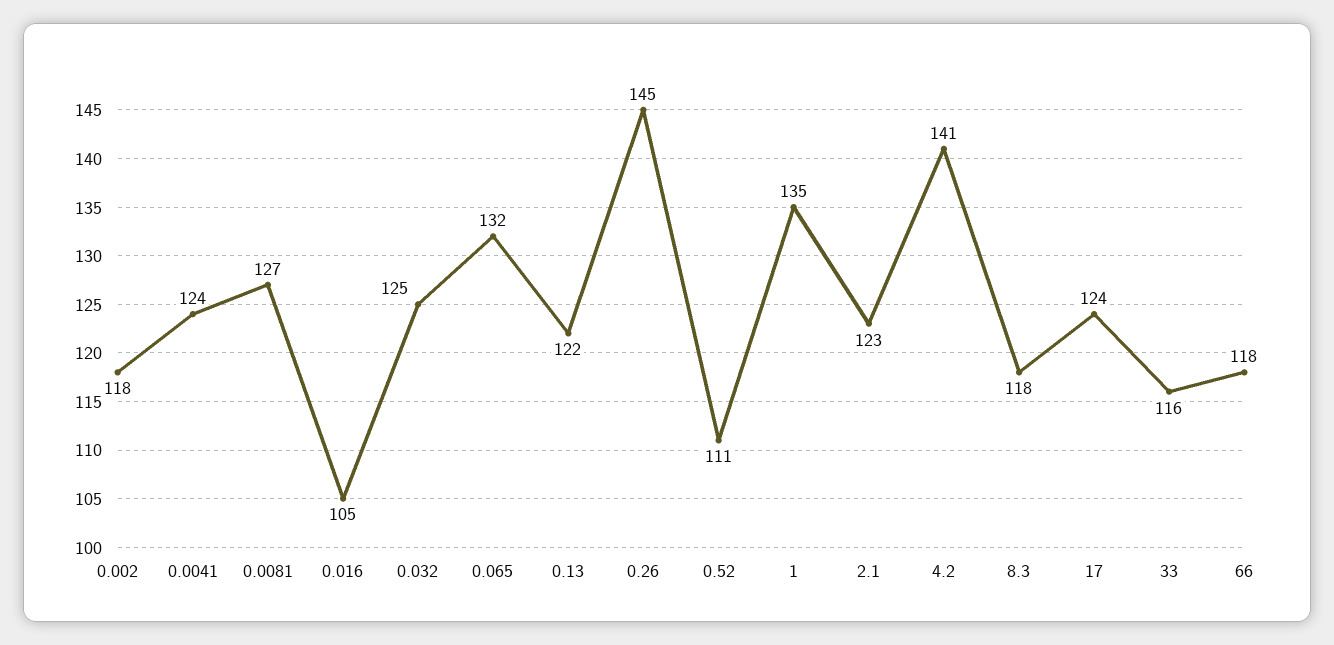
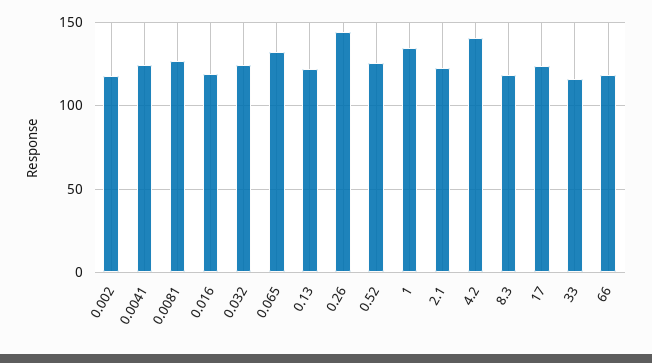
  {
    "0.002": 118,
    "0.0041": 124,
    "0.0081": 127,
-   "0.016": 105,
+   "0.016": 120,
    "0.032": 125,
    "0.065": 132,
    "0.13": 122,
    "0.26": 145,
-   "0.52": 111,
+   "0.52": 125,
    "1": 135,
    "2.1": 123,
    "4.2": 141,
    "8.3": 118,
    "17": 124,
    "33": 116,
    "66": 118
  }

